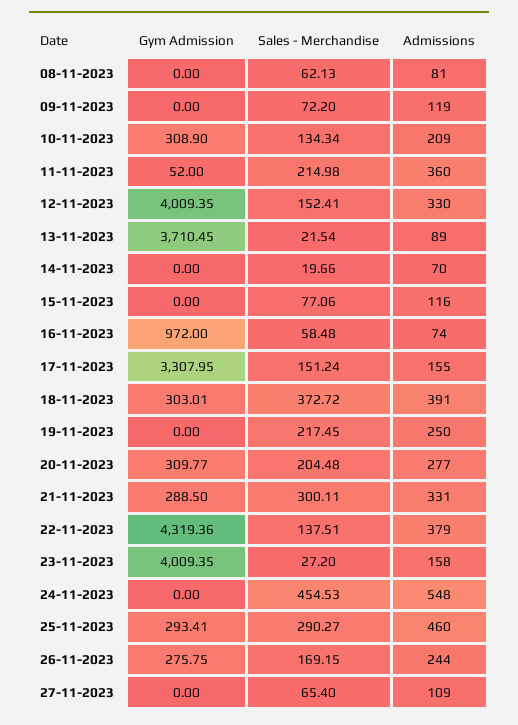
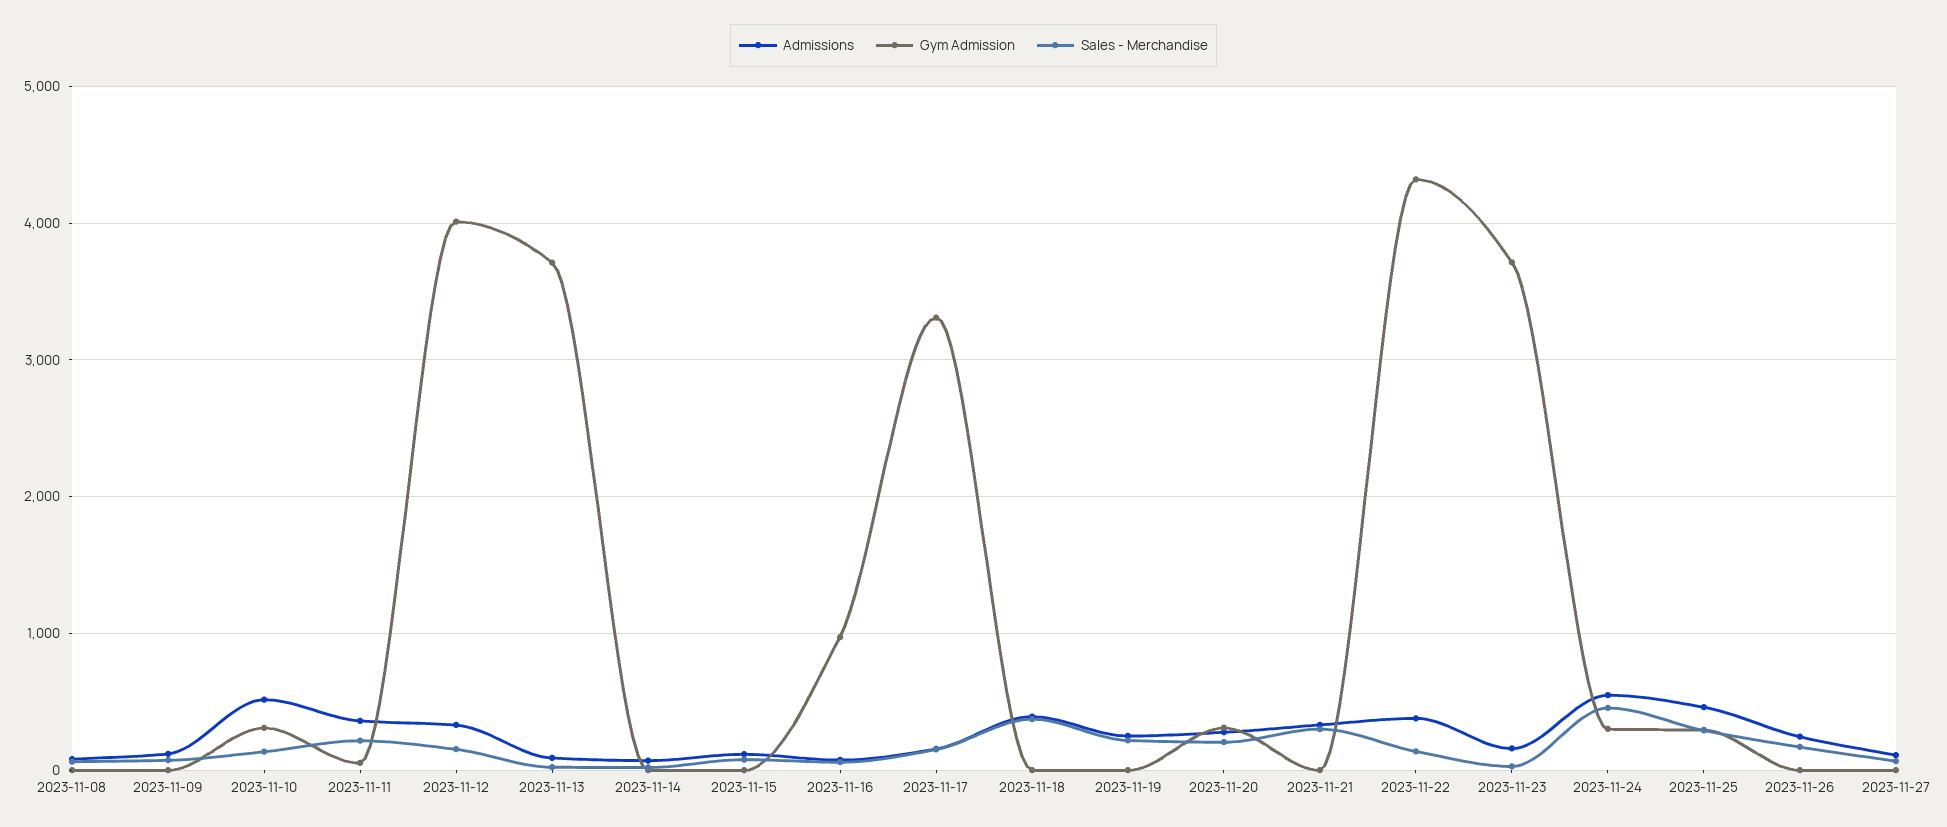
  {
    "Gym Admission": {
      "08-11-2023": 0,
      "09-11-2023": 0,
      "10-11-2023": 308.9,
      "11-11-2023": 52,
      "12-11-2023": 4009.35,
      "13-11-2023": 3710.45,
      "14-11-2023": 0,
      "15-11-2023": 0,
      "16-11-2023": 972,
      "17-11-2023": 3307.95,
-     "18-11-2023": 303.01,
+     "18-11-2023": 0,
      "19-11-2023": 0,
      "20-11-2023": 309.77,
-     "21-11-2023": 288.5,
+     "21-11-2023": 0,
      "22-11-2023": 4319.36,
-     "23-11-2023": 4009.35,
+     "23-11-2023": 3700,
-     "24-11-2023": 0,
+     "24-11-2023": 300,
      "25-11-2023": 293.41,
-     "26-11-2023": 275.75,
+     "26-11-2023": 0,
      "27-11-2023": 0
    },
    "Sales - Merchandise": {
      "08-11-2023": 62.13,
      "09-11-2023": 72.2,
      "10-11-2023": 134.34,
      "11-11-2023": 214.98,
      "12-11-2023": 152.41,
      "13-11-2023": 21.54,
      "14-11-2023": 19.66,
      "15-11-2023": 77.06,
      "16-11-2023": 58.48,
      "17-11-2023": 151.24,
      "18-11-2023": 372.72,
      "19-11-2023": 217.45,
      "20-11-2023": 204.48,
      "21-11-2023": 300.11,
      "22-11-2023": 137.51,
      "23-11-2023": 27.2,
      "24-11-2023": 454.53,
      "25-11-2023": 290.27,
      "26-11-2023": 169.15,
      "27-11-2023": 65.4
    },
    "Admissions": {
      "08-11-2023": 81,
      "09-11-2023": 119,
-     "10-11-2023": 209,
+     "10-11-2023": 500,
      "11-11-2023": 360,
      "12-11-2023": 330,
      "13-11-2023": 89,
      "14-11-2023": 70,
      "15-11-2023": 116,
      "16-11-2023": 74,
      "17-11-2023": 155,
      "18-11-2023": 391,
      "19-11-2023": 250,
      "20-11-2023": 277,
      "21-11-2023": 331,
      "22-11-2023": 379,
      "23-11-2023": 158,
      "24-11-2023": 548,
      "25-11-2023": 460,
      "26-11-2023": 244,
      "27-11-2023": 109
    }
  }

